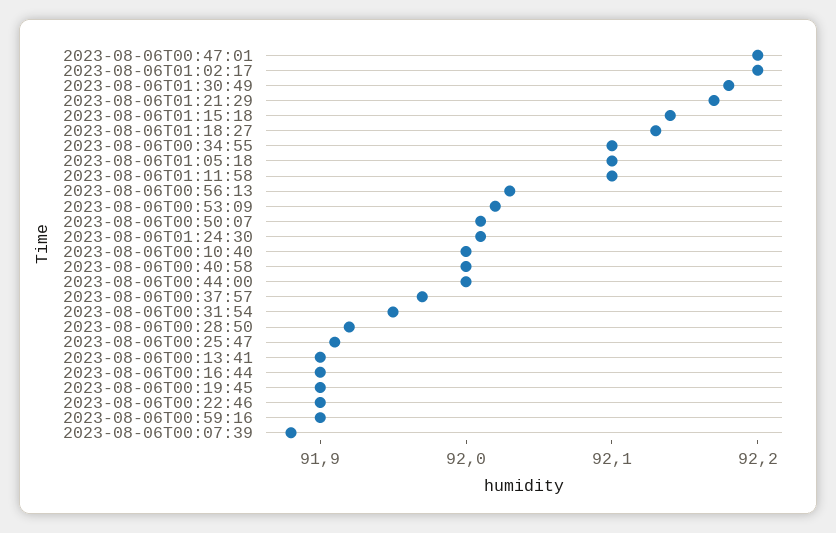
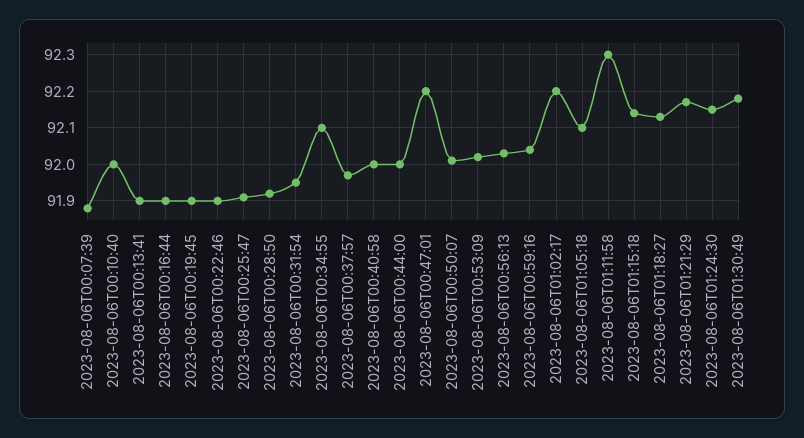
  {
    "2023-08-06T00:47:01": 92.2,
    "2023-08-06T01:02:17": 92.2,
    "2023-08-06T01:30:49": 92.18,
    "2023-08-06T01:21:29": 92.17,
    "2023-08-06T01:15:18": 92.14,
    "2023-08-06T01:18:27": 92.13,
    "2023-08-06T00:34:55": 92.1,
    "2023-08-06T01:05:18": 92.1,
-   "2023-08-06T01:11:58": 92.1,
+   "2023-08-06T01:11:58": 92.3,
    "2023-08-06T00:56:13": 92.03,
    "2023-08-06T00:53:09": 92.02,
    "2023-08-06T00:50:07": 92.01,
-   "2023-08-06T01:24:30": 92.01,
+   "2023-08-06T01:24:30": 92.15,
    "2023-08-06T00:10:40": 92,
    "2023-08-06T00:40:58": 92,
    "2023-08-06T00:44:00": 92,
    "2023-08-06T00:37:57": 91.97,
    "2023-08-06T00:31:54": 91.95,
    "2023-08-06T00:28:50": 91.92,
    "2023-08-06T00:25:47": 91.91,
    "2023-08-06T00:13:41": 91.9,
    "2023-08-06T00:16:44": 91.9,
    "2023-08-06T00:19:45": 91.9,
    "2023-08-06T00:22:46": 91.9,
-   "2023-08-06T00:59:16": 91.9,
+   "2023-08-06T00:59:16": 92.05,
    "2023-08-06T00:07:39": 91.88
  }

